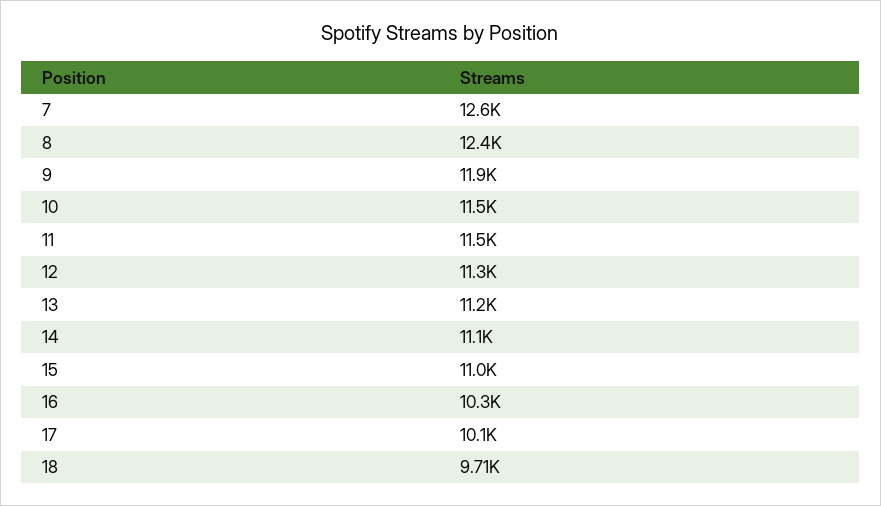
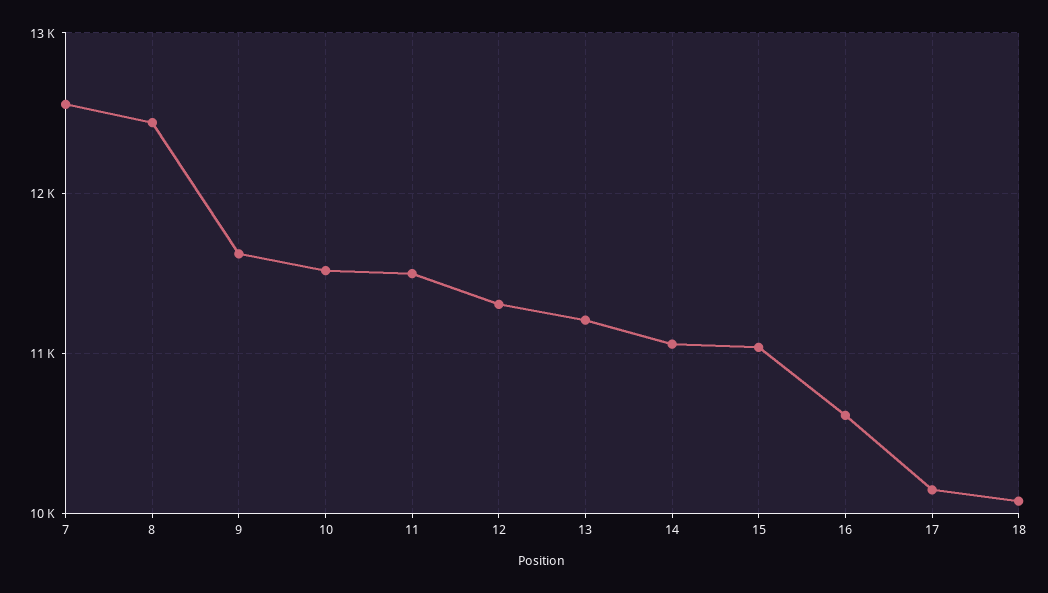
  {
    "7": 12600,
    "8": 12400,
-   "9": 11900,
+   "9": 11600,
    "10": 11500,
    "11": 11500,
    "12": 11300,
    "13": 11200,
    "14": 11100,
    "15": 11000,
-   "16": 10300,
+   "16": 10600,
    "17": 10100,
-   "18": 9710
+   "18": 10100
  }

